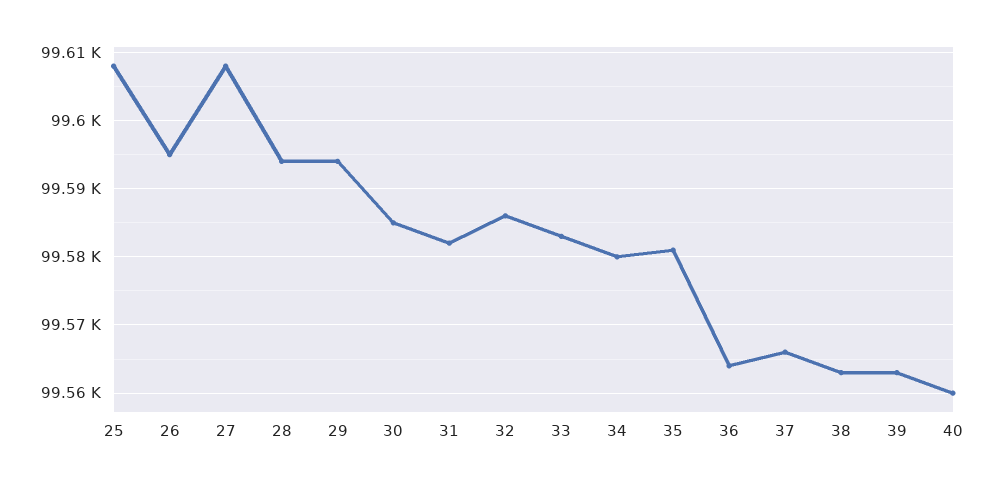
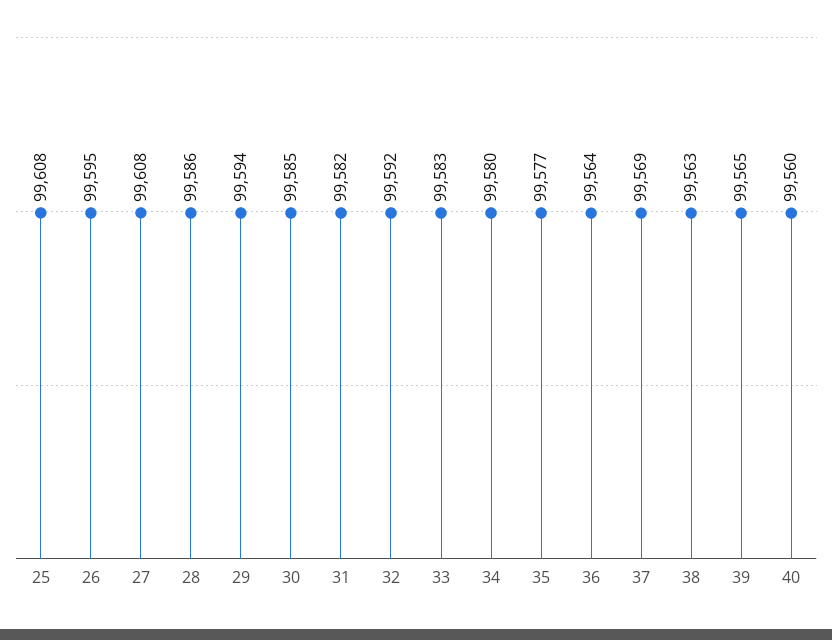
  {
    "25": 99608,
    "26": 99595,
    "27": 99608,
-   "28": 99594,
+   "28": 99586,
    "29": 99594,
    "30": 99585,
    "31": 99582,
-   "32": 99586,
+   "32": 99592,
    "33": 99583,
    "34": 99580,
-   "35": 99581,
+   "35": 99577,
    "36": 99564,
-   "37": 99566,
+   "37": 99569,
    "38": 99563,
-   "39": 99563,
+   "39": 99565,
    "40": 99560
  }

